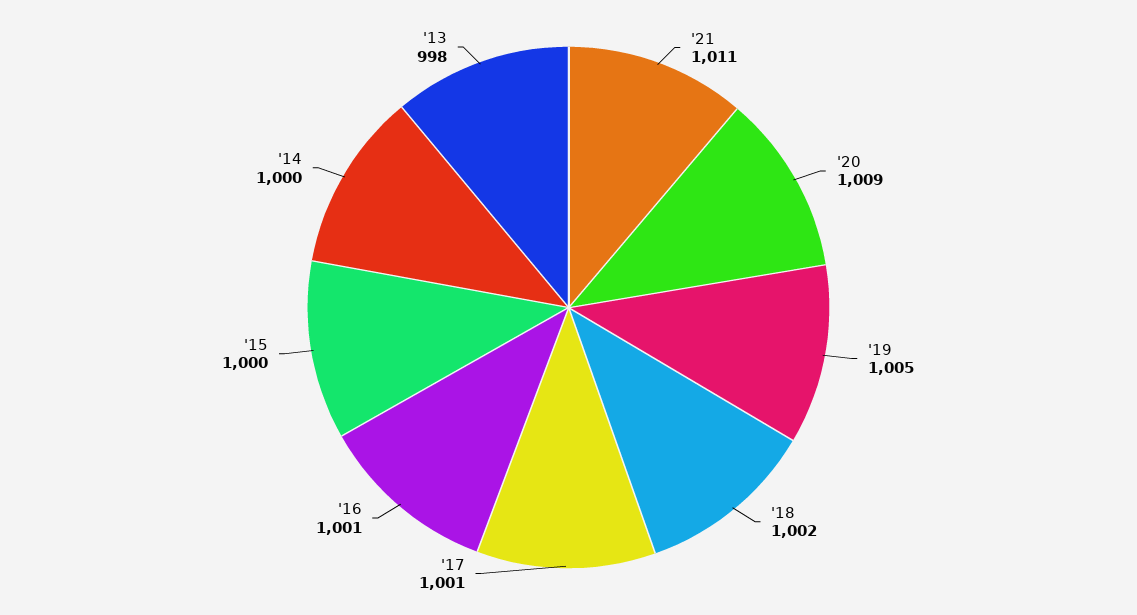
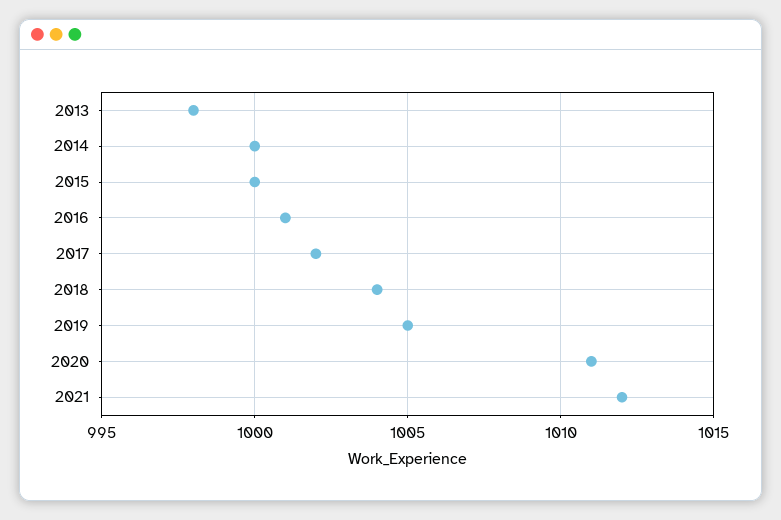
  {
-   "'21": 1011,
+   "'21": 1012,
-   "'20": 1009,
+   "'20": 1011,
    "'19": 1005,
-   "'18": 1002,
+   "'18": 1004,
-   "'17": 1001,
+   "'17": 1002,
    "'16": 1001,
    "'15": 1000,
    "'14": 1000,
    "'13": 998
  }

